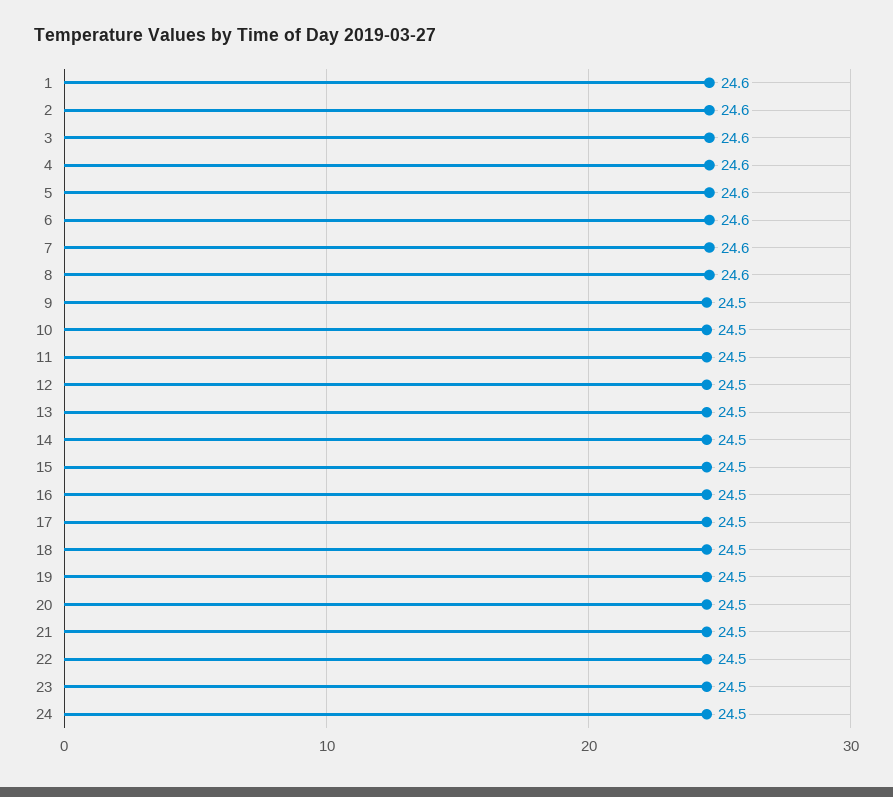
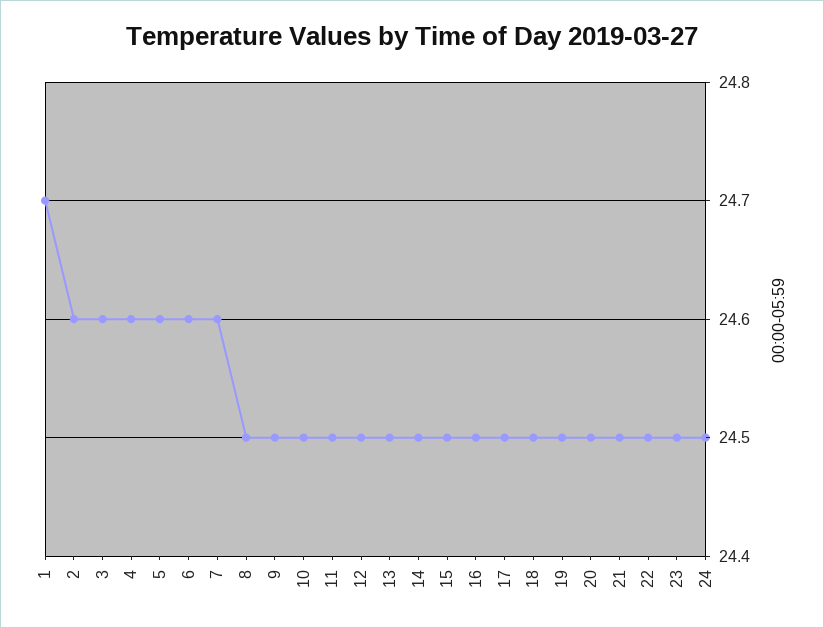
  {
-   "1": 24.6,
+   "1": 24.7,
    "2": 24.6,
    "3": 24.6,
    "4": 24.6,
    "5": 24.6,
    "6": 24.6,
    "7": 24.6,
-   "8": 24.6,
+   "8": 24.5,
    "9": 24.5,
    "10": 24.5,
    "11": 24.5,
    "12": 24.5,
    "13": 24.5,
    "14": 24.5,
    "15": 24.5,
    "16": 24.5,
    "17": 24.5,
    "18": 24.5,
    "19": 24.5,
    "20": 24.5,
    "21": 24.5,
    "22": 24.5,
    "23": 24.5,
    "24": 24.5
  }

